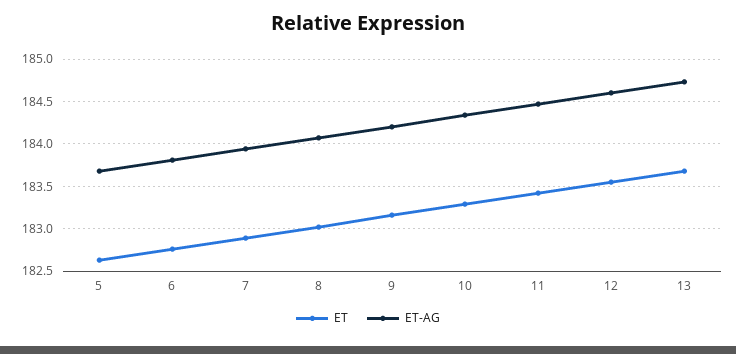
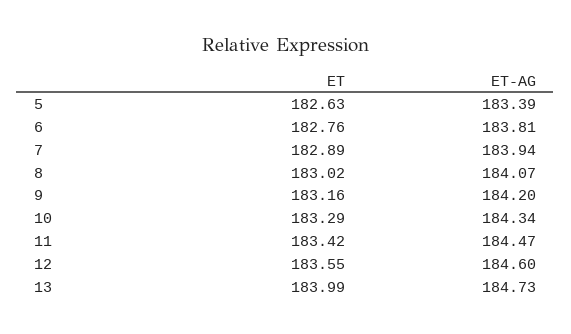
  {
    "ET": {
      "5": 182.63,
      "6": 182.76,
      "7": 182.89,
      "8": 183.02,
      "9": 183.16,
      "10": 183.29,
      "11": 183.42,
      "12": 183.55,
-     "13": 183.7
+     "13": 183.99
    },
    "ET-AG": {
-     "5": 183.7,
+     "5": 183.39,
      "6": 183.81,
      "7": 183.94,
      "8": 184.07,
      "9": 184.2,
      "10": 184.34,
      "11": 184.47,
      "12": 184.6,
      "13": 184.73
    }
  }

